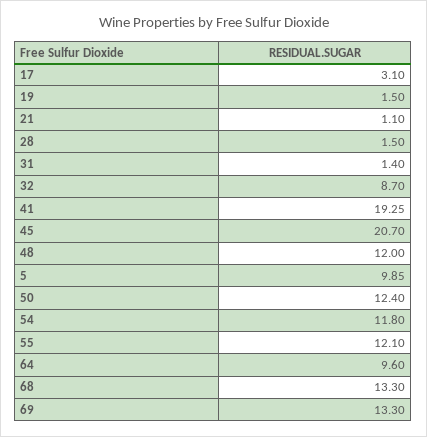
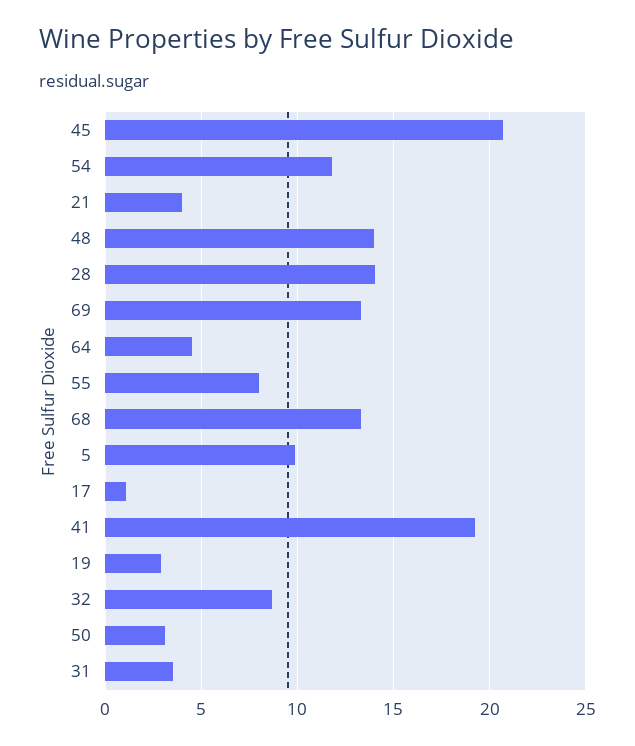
  {
-   "17": 3.1,
+   "17": 1,
-   "19": 1.5,
+   "19": 3,
-   "21": 1.1,
+   "21": 4,
-   "28": 1.5,
+   "28": 14,
-   "31": 1.4,
+   "31": 3.5,
    "32": 8.7,
    "41": 19.25,
    "45": 20.7,
-   "48": 12,
+   "48": 14,
    "5": 9.85,
-   "50": 12.4,
+   "50": 3,
    "54": 11.8,
-   "55": 12.1,
+   "55": 8,
-   "64": 9.6,
+   "64": 4.5,
    "68": 13.3,
    "69": 13.3
  }

